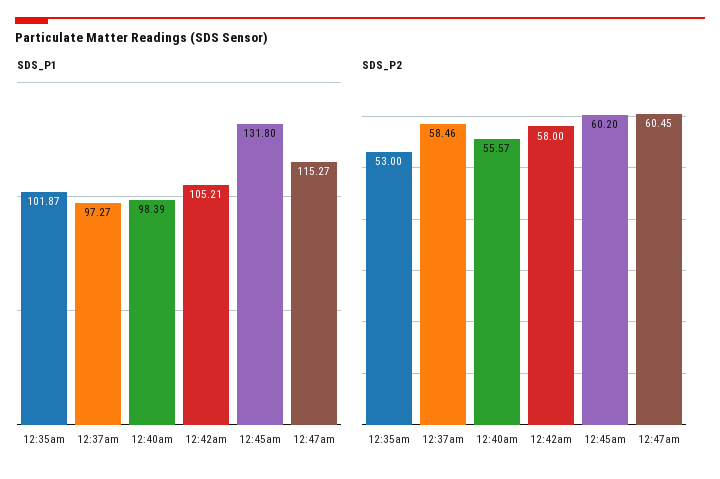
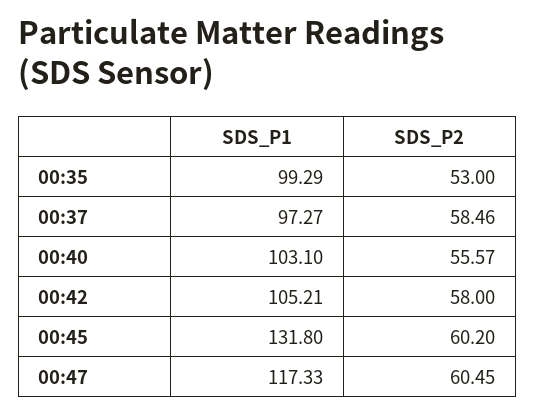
  {
    "SDS_P1": {
-     "12:35am": 101.87,
+     "12:35am": 99.29,
      "12:37am": 97.27,
-     "12:40am": 98.39,
+     "12:40am": 103.1,
      "12:42am": 105.21,
      "12:45am": 131.8,
-     "12:47am": 115.27
+     "12:47am": 117.33
    },
    "SDS_P2": {
      "12:35am": 53,
      "12:37am": 58.46,
      "12:40am": 55.57,
      "12:42am": 58,
      "12:45am": 60.2,
      "12:47am": 60.45
    }
  }

